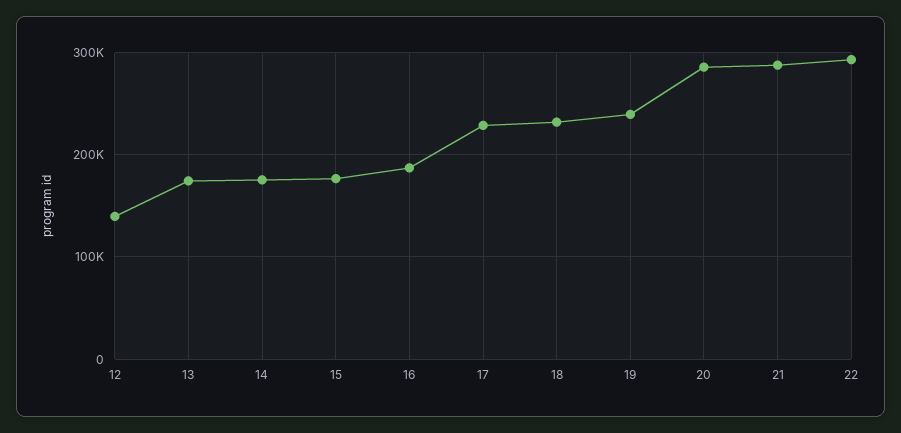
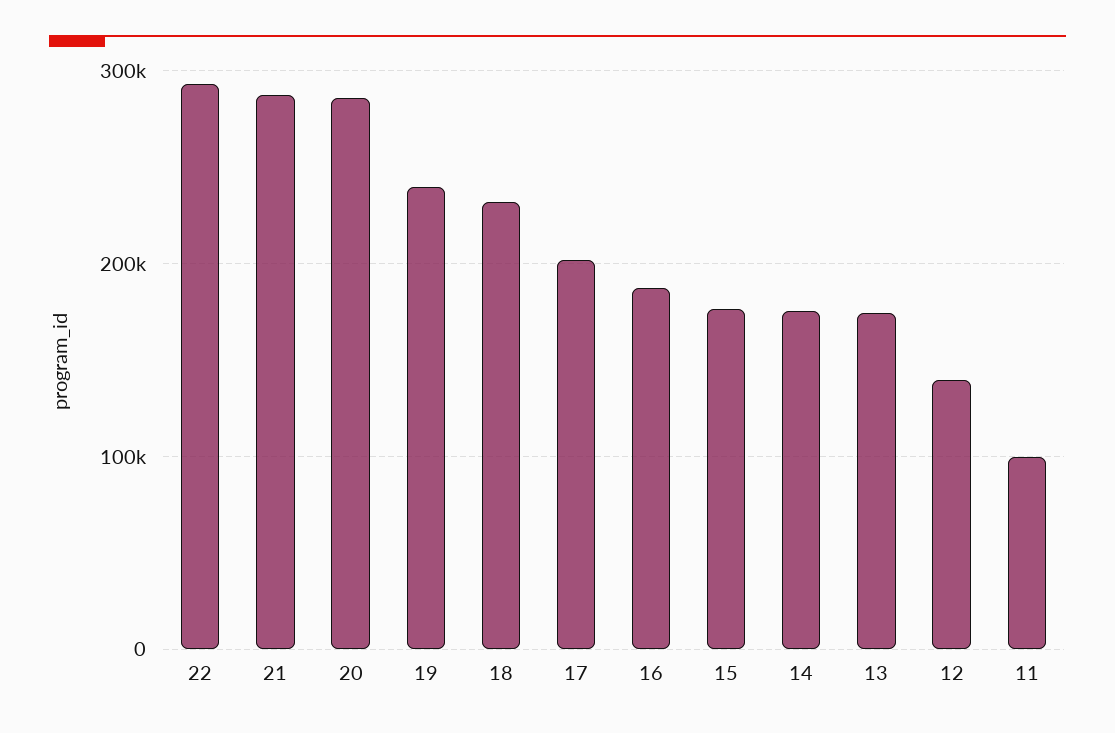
  {
    "12": 140000,
    "13": 170000,
    "14": 180000,
    "15": 180000,
    "16": 190000,
-   "17": 230000,
+   "17": 200000,
    "18": 230000,
    "19": 240000,
    "20": 290000,
    "21": 290000,
-   "22": 290000
+   "22": 290000,
+   "11": 100000
  }

